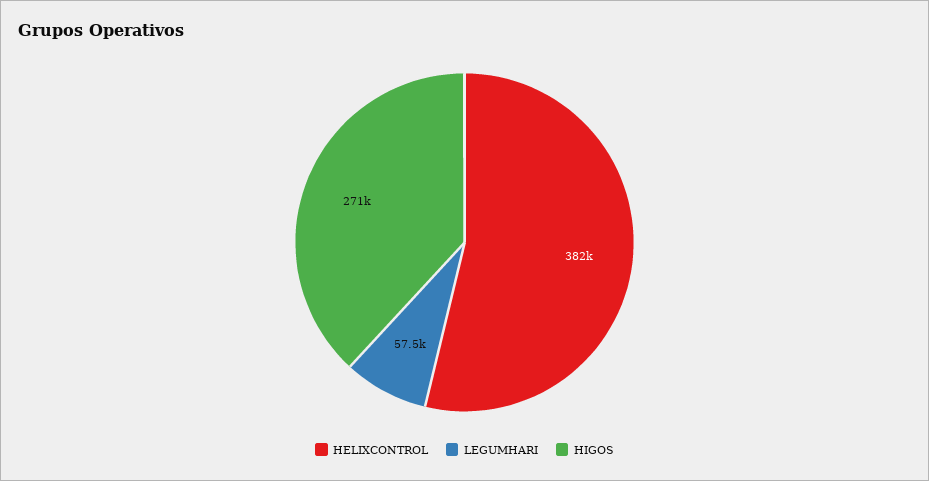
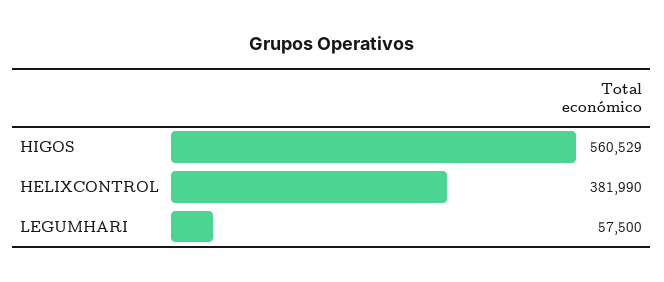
  {
    "HELIXCONTROL": 381990,
    "LEGUMHARI": 57500,
-   "HIGOS": 271000
+   "HIGOS": 560529
  }

